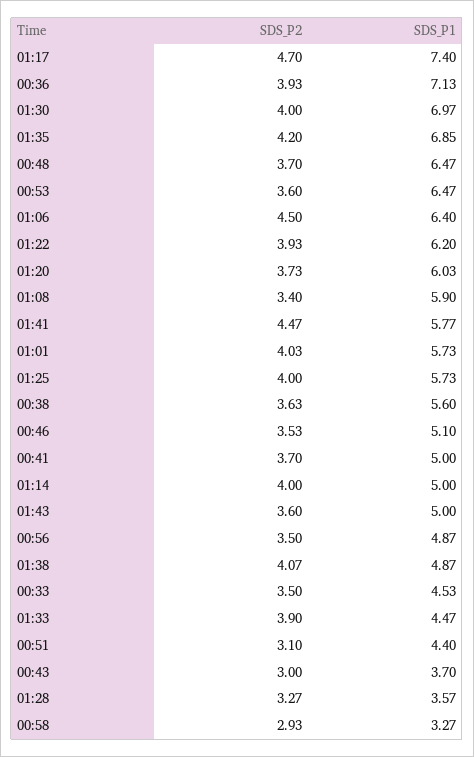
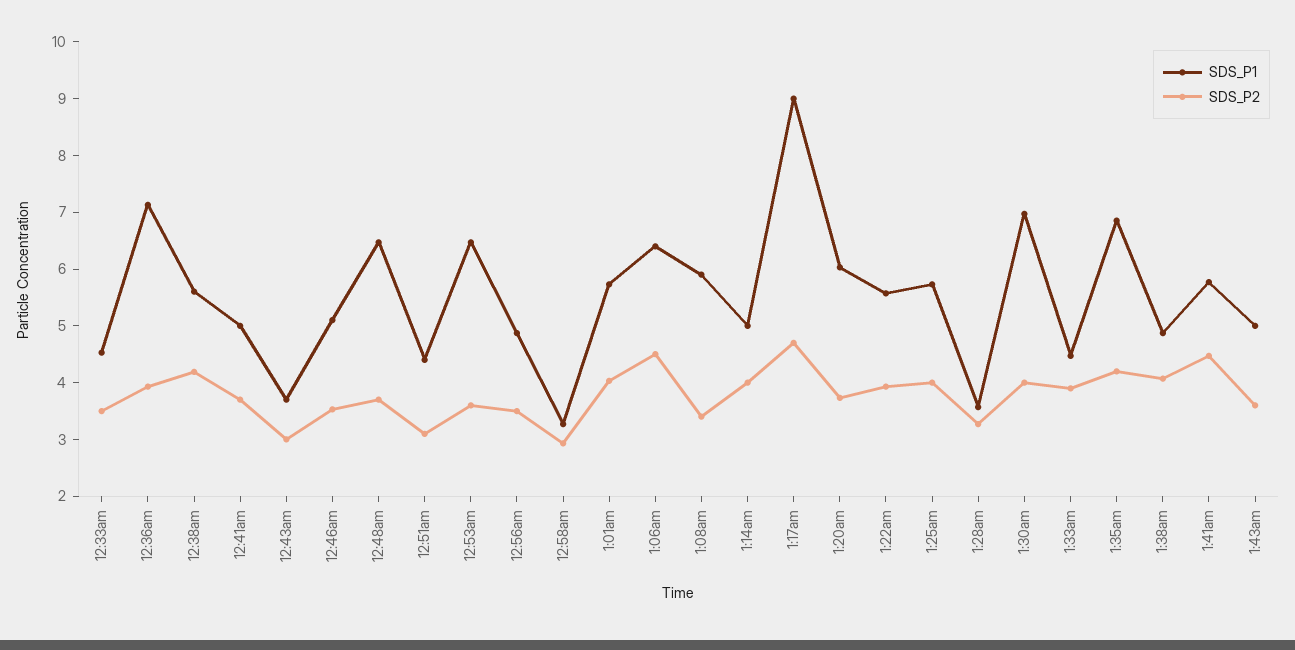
  {
    "SDS_P2": {
      "01:17": 4.7,
      "00:36": 3.93,
      "01:30": 4,
      "01:35": 4.2,
      "00:48": 3.7,
      "00:53": 3.6,
      "01:06": 4.5,
      "01:22": 3.93,
      "01:20": 3.73,
      "01:08": 3.4,
      "01:41": 4.47,
      "01:01": 4.03,
      "01:25": 4,
-     "00:38": 3.63,
+     "00:38": 4.2,
      "00:46": 3.53,
      "00:41": 3.7,
      "01:14": 4,
      "01:43": 3.6,
      "00:56": 3.5,
      "01:38": 4.07,
      "00:33": 3.5,
      "01:33": 3.9,
      "00:51": 3.1,
      "00:43": 3,
      "01:28": 3.27,
      "00:58": 2.93
    },
    "SDS_P1": {
-     "01:17": 7.4,
+     "01:17": 9,
      "00:36": 7.13,
      "01:30": 6.97,
      "01:35": 6.85,
      "00:48": 6.47,
      "00:53": 6.47,
      "01:06": 6.4,
-     "01:22": 6.2,
+     "01:22": 5.6,
      "01:20": 6.03,
      "01:08": 5.9,
      "01:41": 5.77,
      "01:01": 5.73,
      "01:25": 5.73,
      "00:38": 5.6,
      "00:46": 5.1,
      "00:41": 5,
      "01:14": 5,
      "01:43": 5,
      "00:56": 4.87,
      "01:38": 4.87,
      "00:33": 4.53,
      "01:33": 4.47,
      "00:51": 4.4,
      "00:43": 3.7,
      "01:28": 3.57,
      "00:58": 3.27
    }
  }

